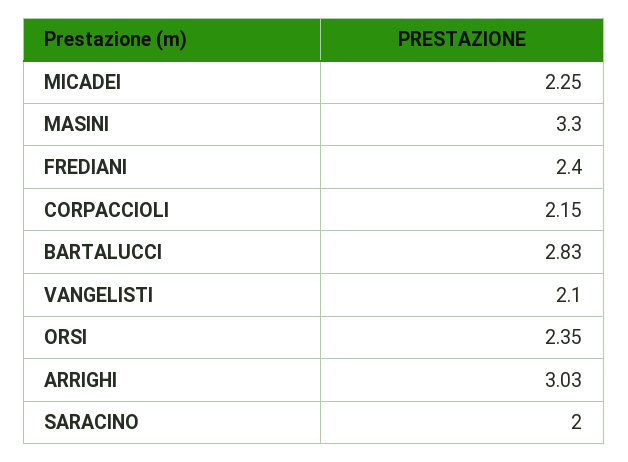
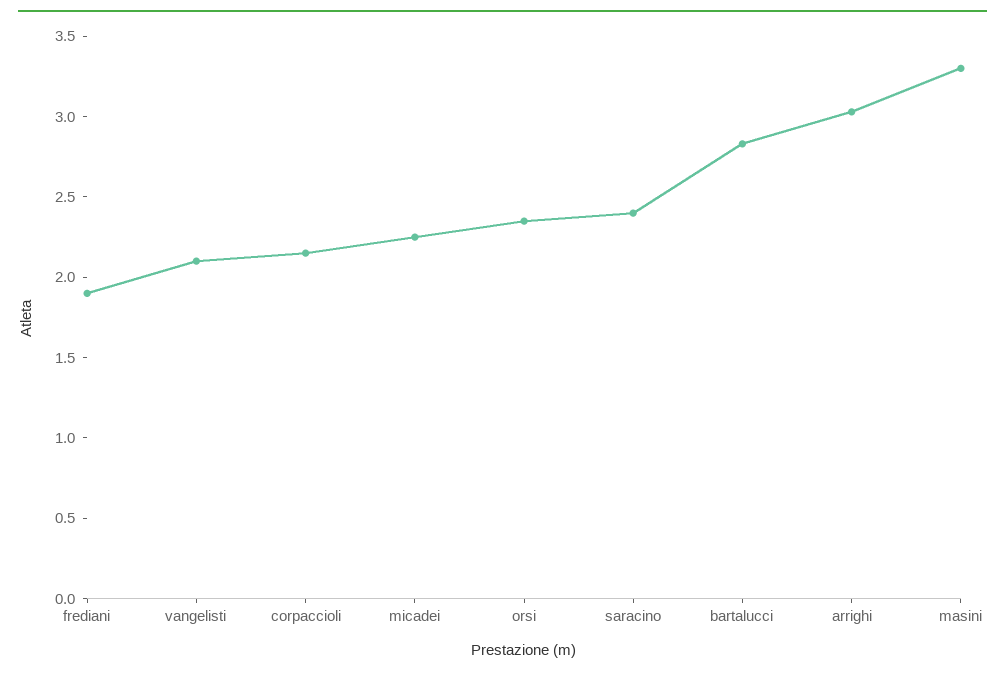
  {
    "MICADEI": 2.25,
    "MASINI": 3.3,
-   "FREDIANI": 2.4,
+   "FREDIANI": 1.9,
    "CORPACCIOLI": 2.15,
    "BARTALUCCI": 2.83,
    "VANGELISTI": 2.1,
    "ORSI": 2.35,
    "ARRIGHI": 3.03,
-   "SARACINO": 2
+   "SARACINO": 2.4
  }

